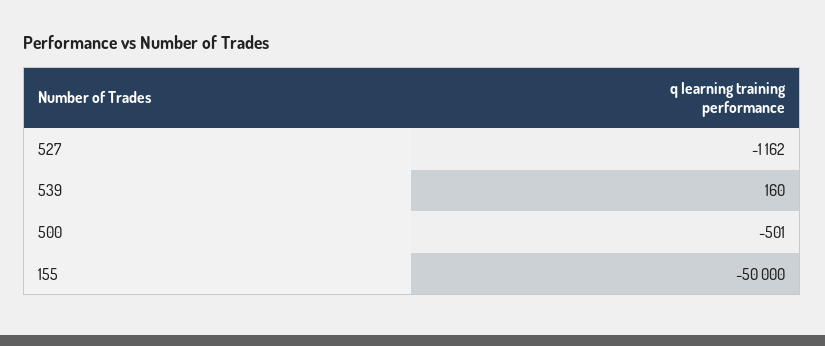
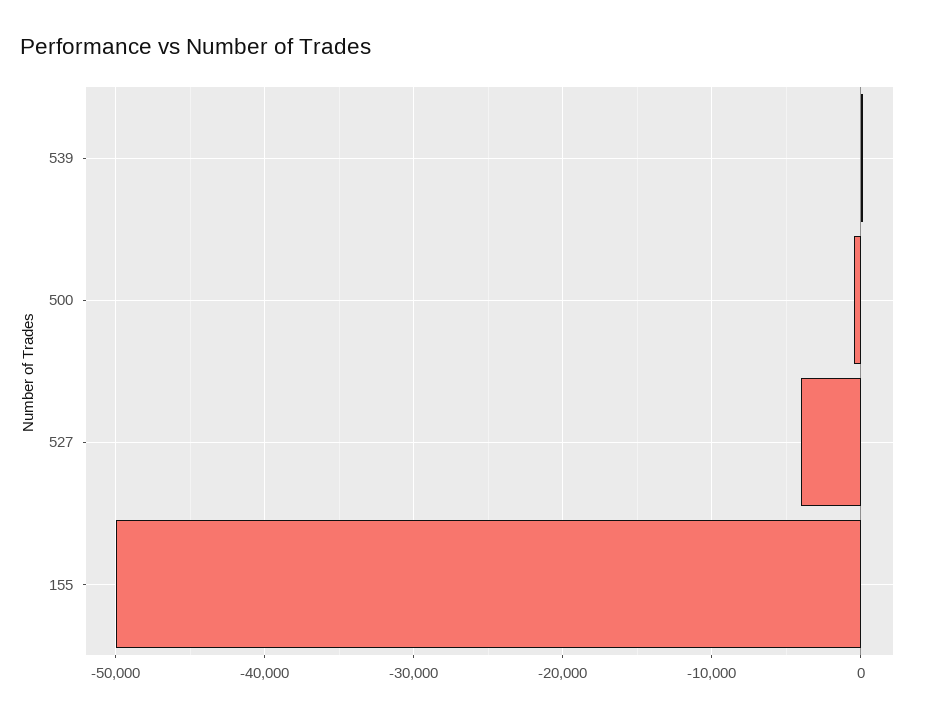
  {
-   "527": -1162,
+   "527": -4000,
    "539": 160,
    "500": -501,
    "155": -50000
  }

